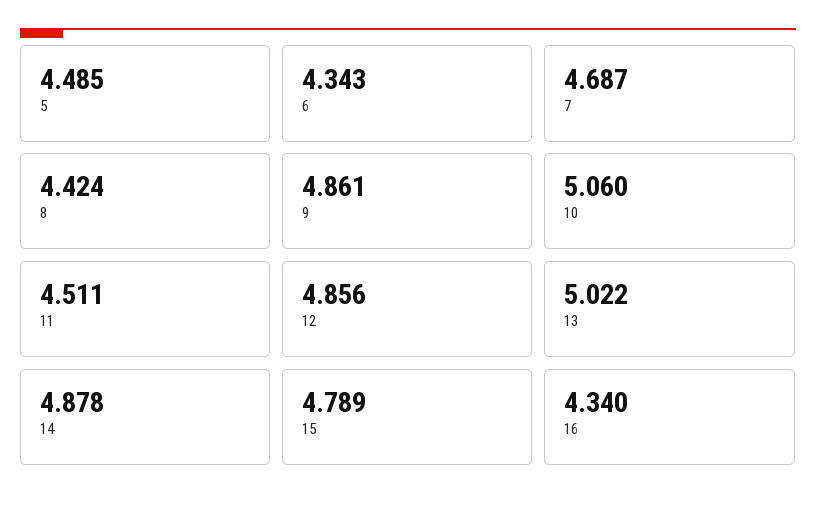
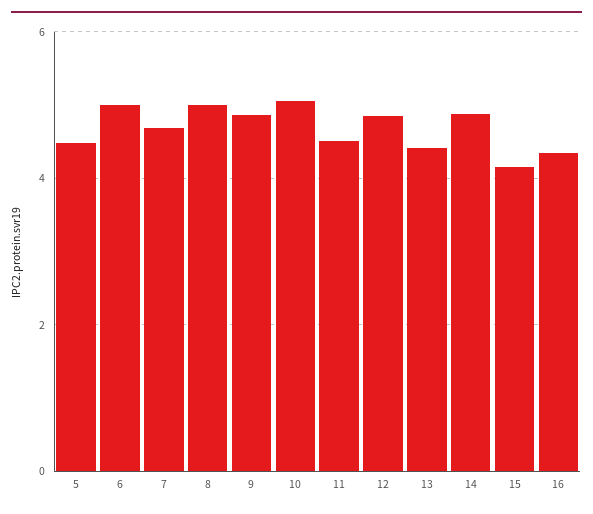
  {
    "5": 4.485,
-   "6": 4.343,
+   "6": 5,
    "7": 4.687,
-   "8": 4.424,
+   "8": 5,
    "9": 4.861,
    "10": 5.06,
    "11": 4.511,
    "12": 4.856,
-   "13": 5.022,
+   "13": 4.4,
    "14": 4.878,
-   "15": 4.789,
+   "15": 4.2,
    "16": 4.34
  }

